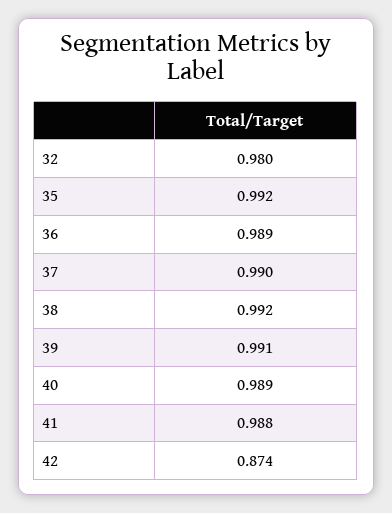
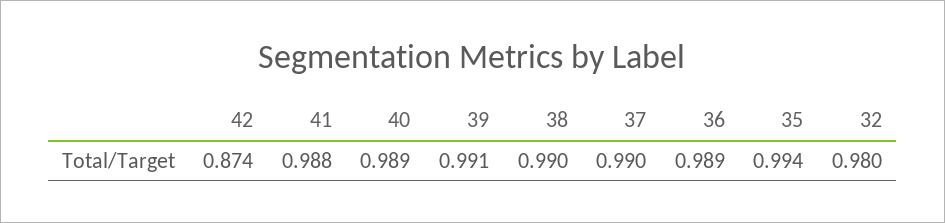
  {
    "32": 0.98,
-   "35": 0.992,
+   "35": 0.994,
    "36": 0.989,
    "37": 0.99,
-   "38": 0.992,
+   "38": 0.99,
    "39": 0.991,
    "40": 0.989,
    "41": 0.988,
    "42": 0.874
  }

